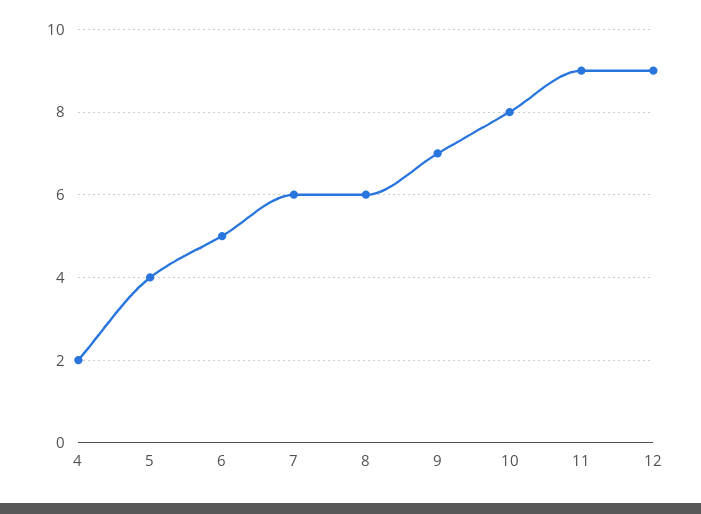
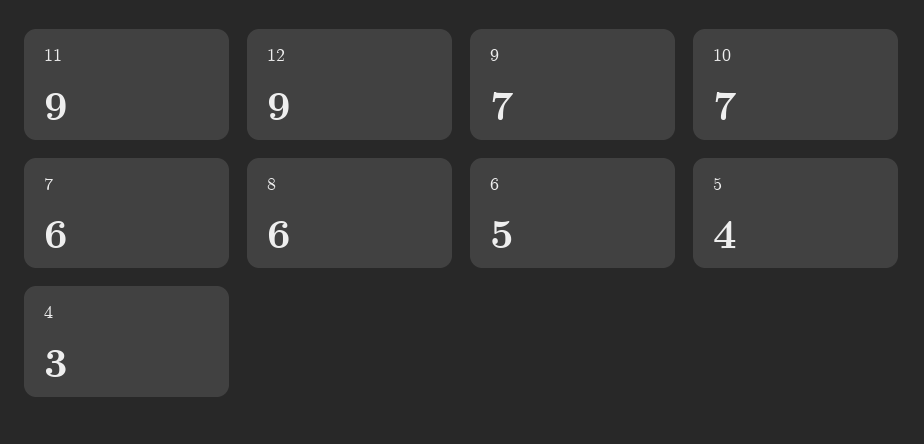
  {
-   "4": 2,
+   "4": 3,
    "5": 4,
    "6": 5,
    "7": 6,
    "8": 6,
    "9": 7,
-   "10": 8,
+   "10": 7,
    "11": 9,
    "12": 9
  }

